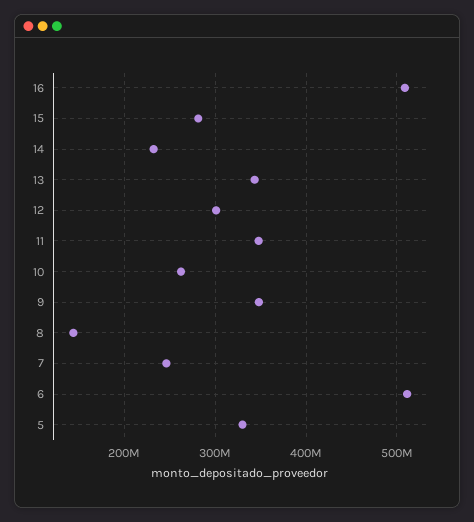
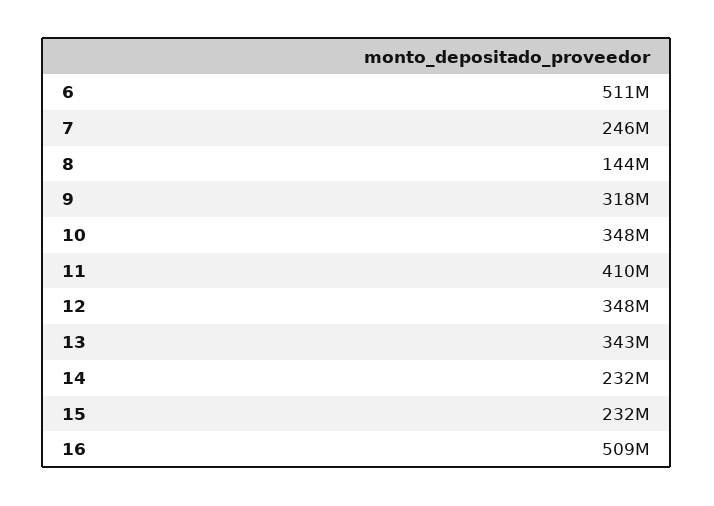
  {
    "16": 509000000,
-   "15": 280000000,
+   "15": 232000000,
    "14": 232000000,
    "13": 343000000,
-   "12": 300000000,
+   "12": 348000000,
-   "11": 350000000,
+   "11": 410000000,
-   "10": 260000000,
+   "10": 348000000,
-   "9": 350000000,
+   "9": 318000000,
    "8": 144000000,
    "7": 246000000,
-   "6": 511000000,
+   "6": 511000000
-   "5": 330000000
  }

